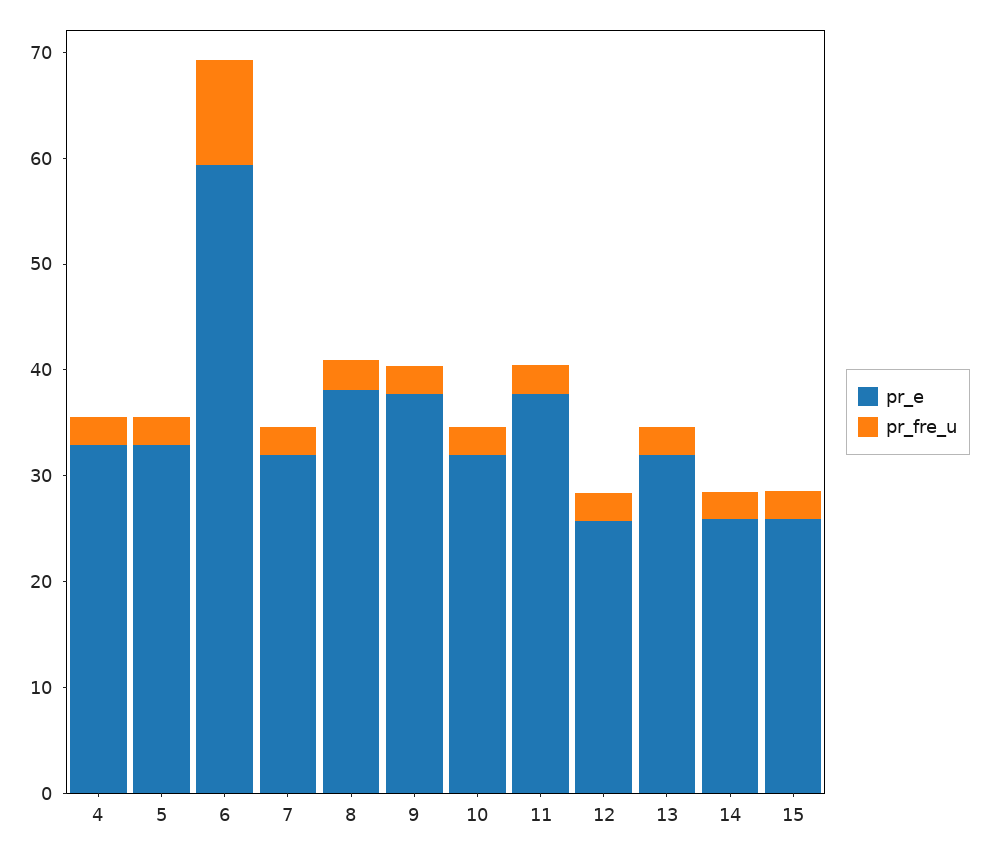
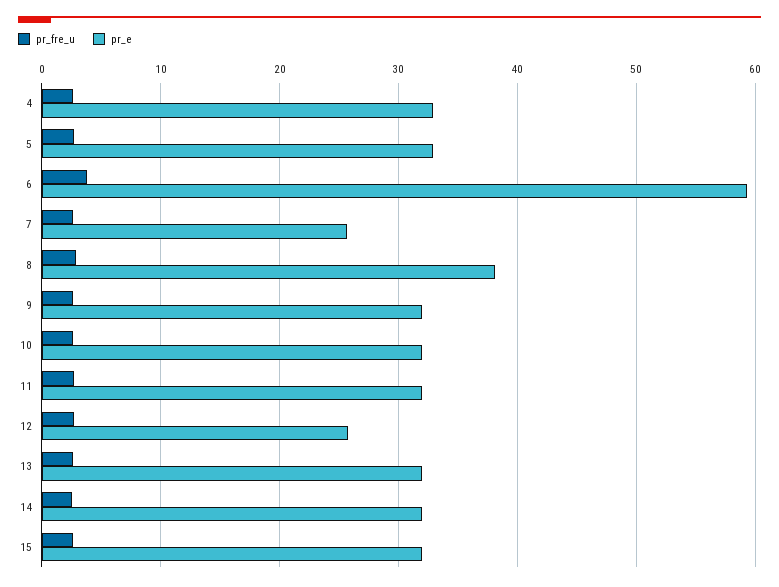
  {
    "pr_e": {
      "4": 33,
      "5": 33,
      "6": 59,
-     "7": 32,
+     "7": 26,
      "8": 38,
-     "9": 38,
+     "9": 32,
      "10": 32,
-     "11": 38,
+     "11": 32,
      "12": 26,
      "13": 32,
-     "14": 26,
+     "14": 32,
-     "15": 26
+     "15": 32
    },
    "pr_fre_u": {
      "4": 3,
      "5": 3,
-     "6": 10,
+     "6": 4,
      "7": 3,
      "8": 3,
      "9": 3,
      "10": 3,
      "11": 3,
      "12": 3,
      "13": 3,
      "14": 3,
      "15": 3
    }
  }

